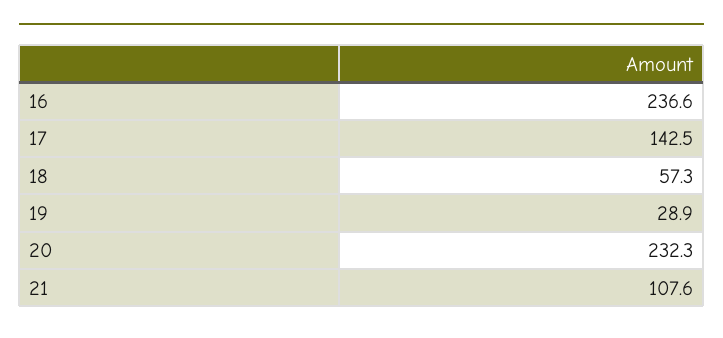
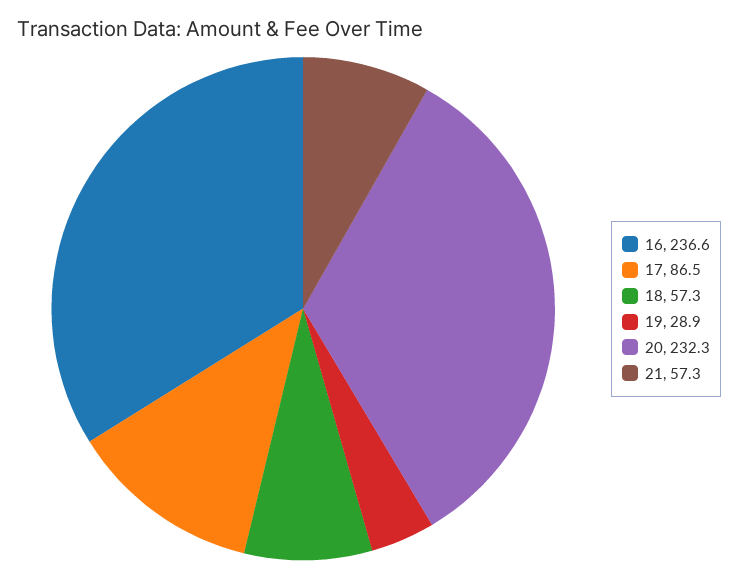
  {
    "16": 236.6,
-   "17": 142.5,
+   "17": 86.5,
    "18": 57.3,
    "19": 28.9,
    "20": 232.3,
-   "21": 107.6
+   "21": 57.3
  }

